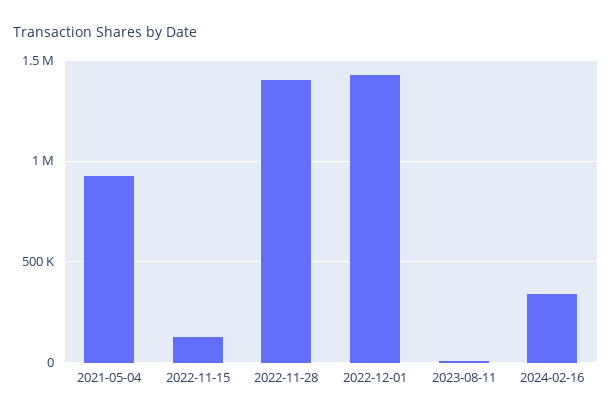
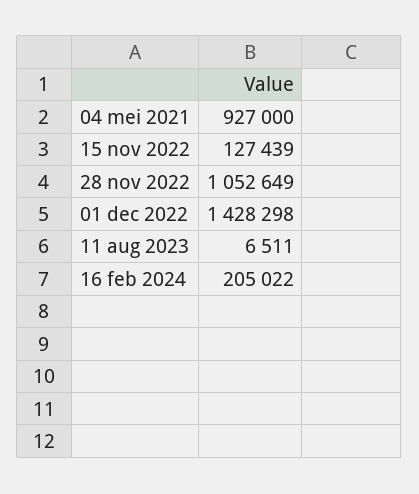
  {
    "2021-05-04": 927000,
    "2022-11-15": 127439,
-   "2022-11-28": 1400000,
+   "2022-11-28": 1052649,
    "2022-12-01": 1428298,
    "2023-08-11": 6511,
-   "2024-02-16": 350000
+   "2024-02-16": 205022
  }

